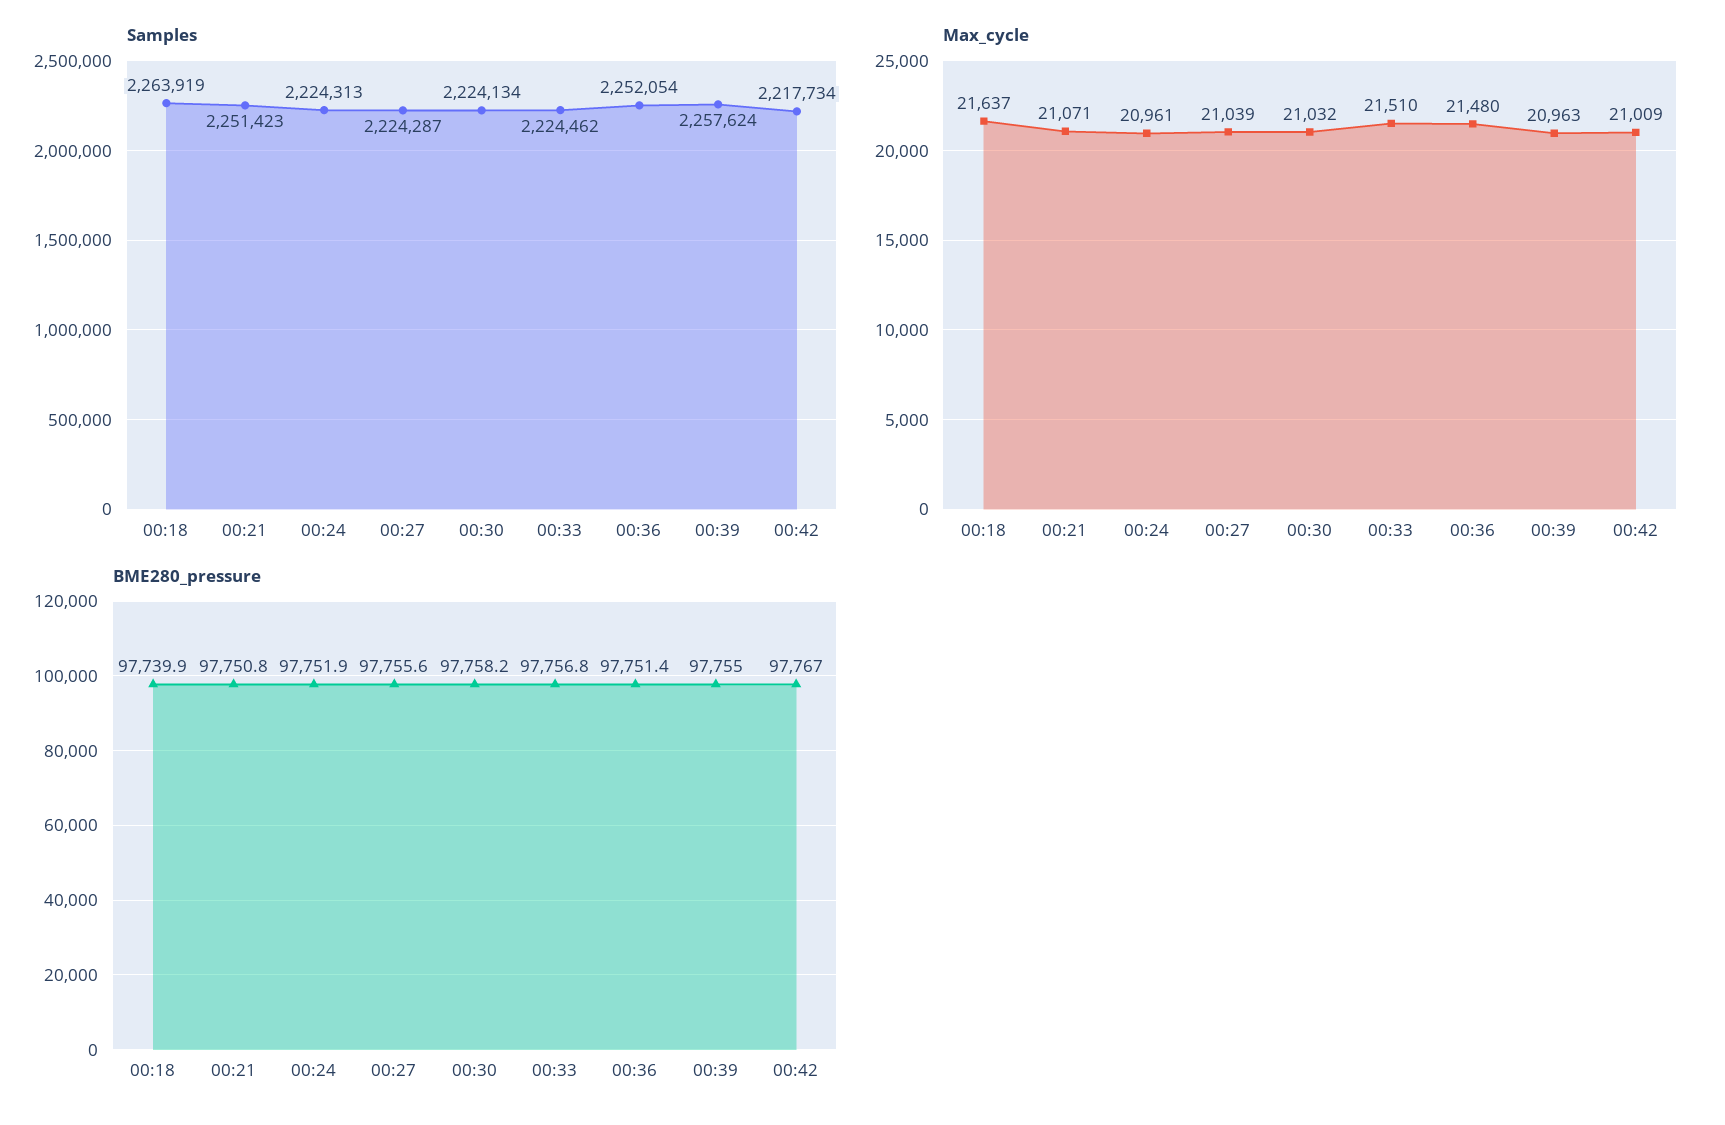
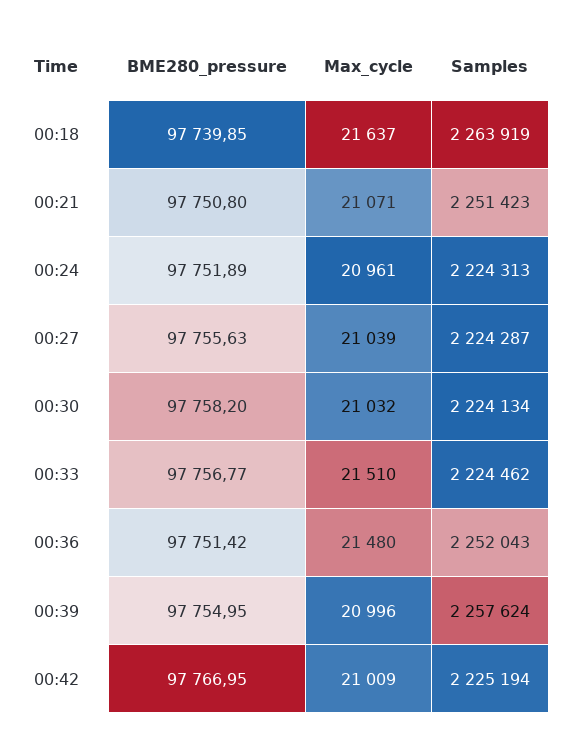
  {
    "Samples": {
      "00:18": 2263919,
      "00:21": 2251423,
      "00:24": 2224313,
      "00:27": 2224287,
      "00:30": 2224134,
      "00:33": 2224462,
-     "00:36": 2252054,
+     "00:36": 2252043,
      "00:39": 2257624,
-     "00:42": 2217734
+     "00:42": 2225194
    },
    "Max_cycle": {
      "00:18": 21637,
      "00:21": 21071,
      "00:24": 20961,
      "00:27": 21039,
      "00:30": 21032,
      "00:33": 21510,
      "00:36": 21480,
-     "00:39": 20963,
+     "00:39": 20996,
      "00:42": 21009
    },
    "BME280_pressure": {
      "00:18": 97739.85,
      "00:21": 97750.8,
      "00:24": 97751.89,
      "00:27": 97755.63,
      "00:30": 97758.2,
      "00:33": 97756.77,
      "00:36": 97751.42,
      "00:39": 97754.95,
      "00:42": 97766.95
    }
  }

